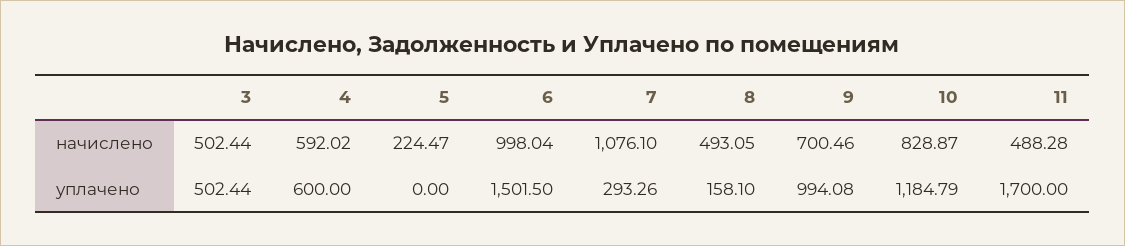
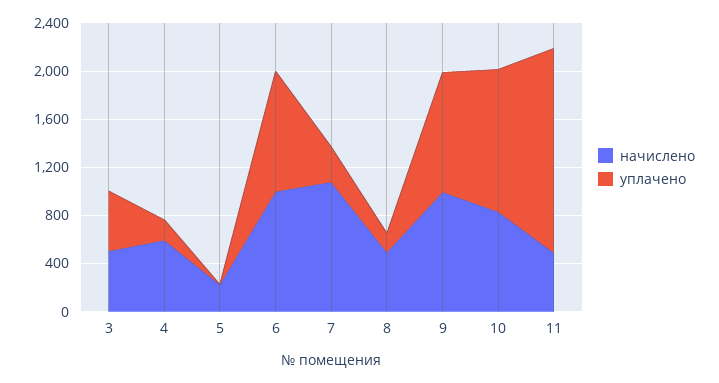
  {
    "начислено": {
      "3": 502.44,
      "4": 592.02,
      "5": 224.47,
      "6": 998.04,
      "7": 1076.1,
      "8": 493.05,
-     "9": 700.46,
+     "9": 1000,
      "10": 828.87,
      "11": 488.28
    },
    "уплачено": {
      "3": 502.44,
-     "4": 600,
+     "4": 200,
      "5": 0,
-     "6": 1501.5,
+     "6": 1000,
      "7": 293.26,
      "8": 158.1,
      "9": 994.08,
      "10": 1184.79,
      "11": 1700
    }
  }

